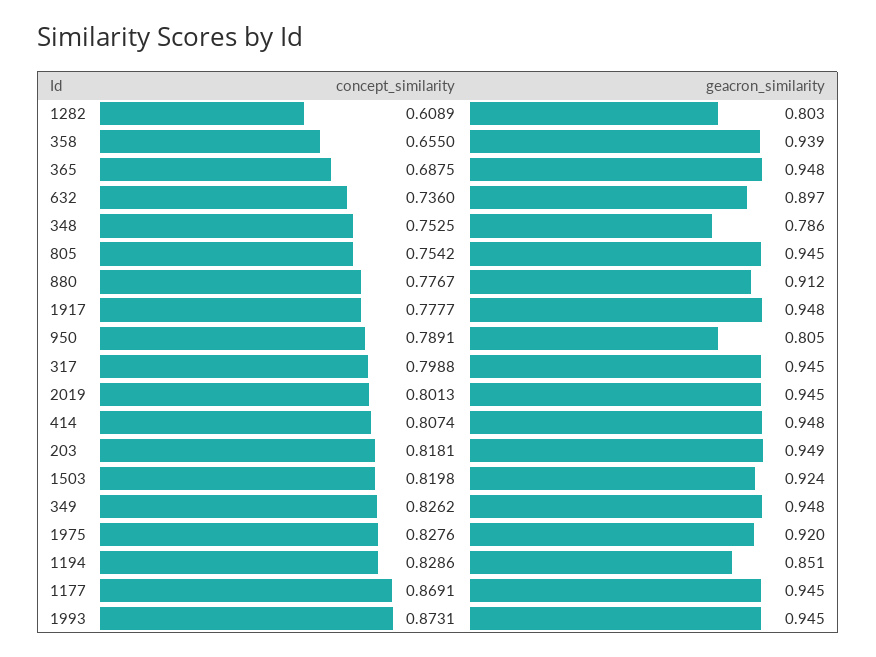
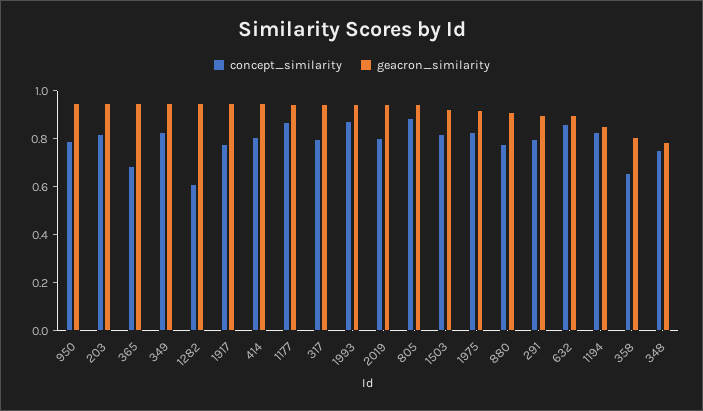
  {
    "concept_similarity": {
      "1282": 0.6089,
      "358": 0.655,
      "365": 0.6875,
-     "632": 0.736,
+     "632": 0.85,
      "348": 0.7525,
-     "805": 0.7542,
+     "805": 0.9,
      "880": 0.7767,
      "1917": 0.7777,
      "950": 0.7891,
      "317": 0.7988,
      "2019": 0.8013,
      "414": 0.8074,
      "203": 0.8181,
      "1503": 0.8198,
      "349": 0.8262,
      "1975": 0.8276,
      "1194": 0.8286,
      "1177": 0.8691,
-     "1993": 0.8731
+     "1993": 0.8731,
+     "291": 0.8
    },
    "geacron_similarity": {
-     "1282": 0.803,
+     "1282": 0.95,
-     "358": 0.939,
+     "358": 0.8,
      "365": 0.948,
      "632": 0.897,
      "348": 0.786,
      "805": 0.945,
      "880": 0.912,
      "1917": 0.948,
-     "950": 0.805,
+     "950": 0.95,
      "317": 0.945,
      "2019": 0.945,
      "414": 0.948,
      "203": 0.949,
      "1503": 0.924,
      "349": 0.948,
      "1975": 0.92,
      "1194": 0.851,
      "1177": 0.945,
-     "1993": 0.945
+     "1993": 0.945,
+     "291": 0.9
    }
  }

